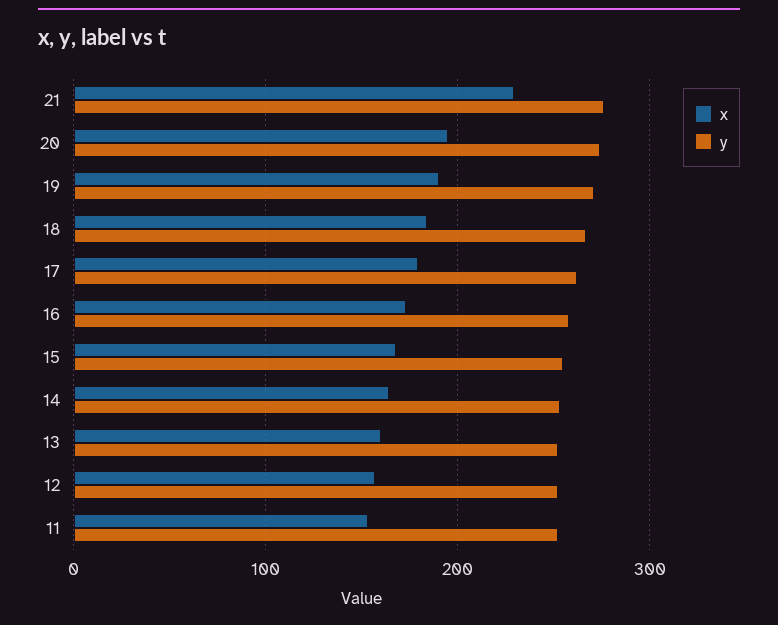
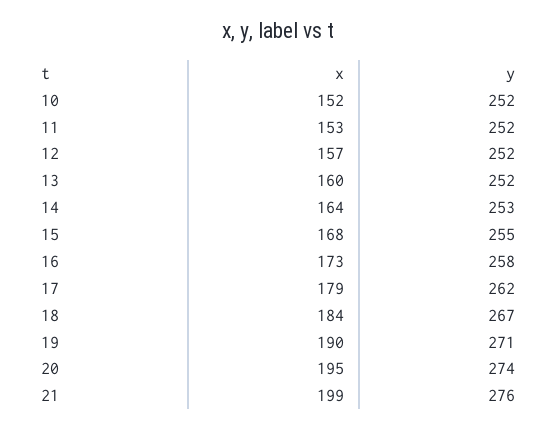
  {
    "x": {
-     "21": 230,
+     "21": 199,
      "20": 195,
      "19": 190,
      "18": 184,
      "17": 179,
      "16": 173,
      "15": 168,
      "14": 164,
      "13": 160,
      "12": 157,
-     "11": 153
+     "11": 153,
+     "10": 152
    },
    "y": {
      "21": 276,
      "20": 274,
      "19": 271,
      "18": 267,
      "17": 262,
      "16": 258,
      "15": 255,
      "14": 253,
      "13": 252,
      "12": 252,
-     "11": 252
+     "11": 252,
+     "10": 252
    }
  }

